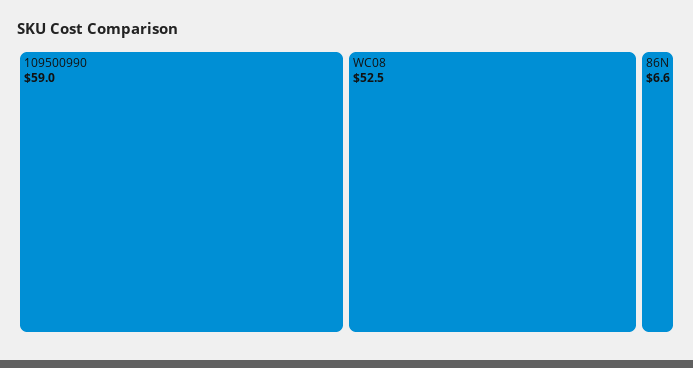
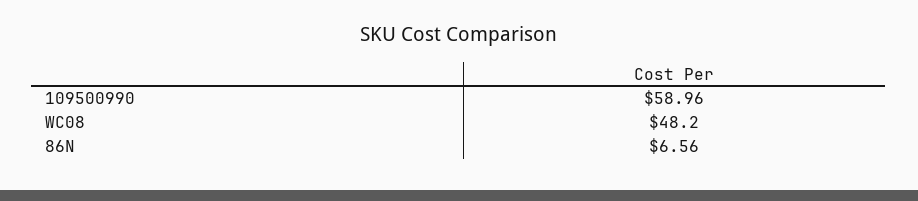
  {
    "109500990": 58.96,
-   "WC08": 52.5,
+   "WC08": 48.2,
    "86N": 6.56
  }

